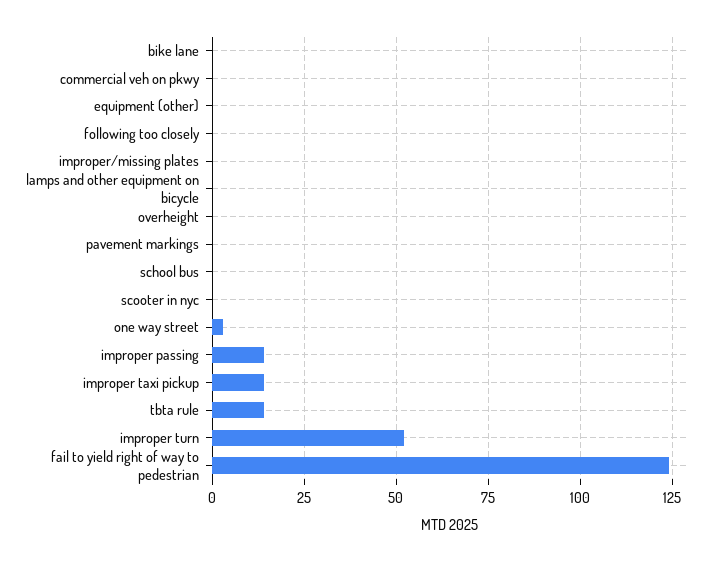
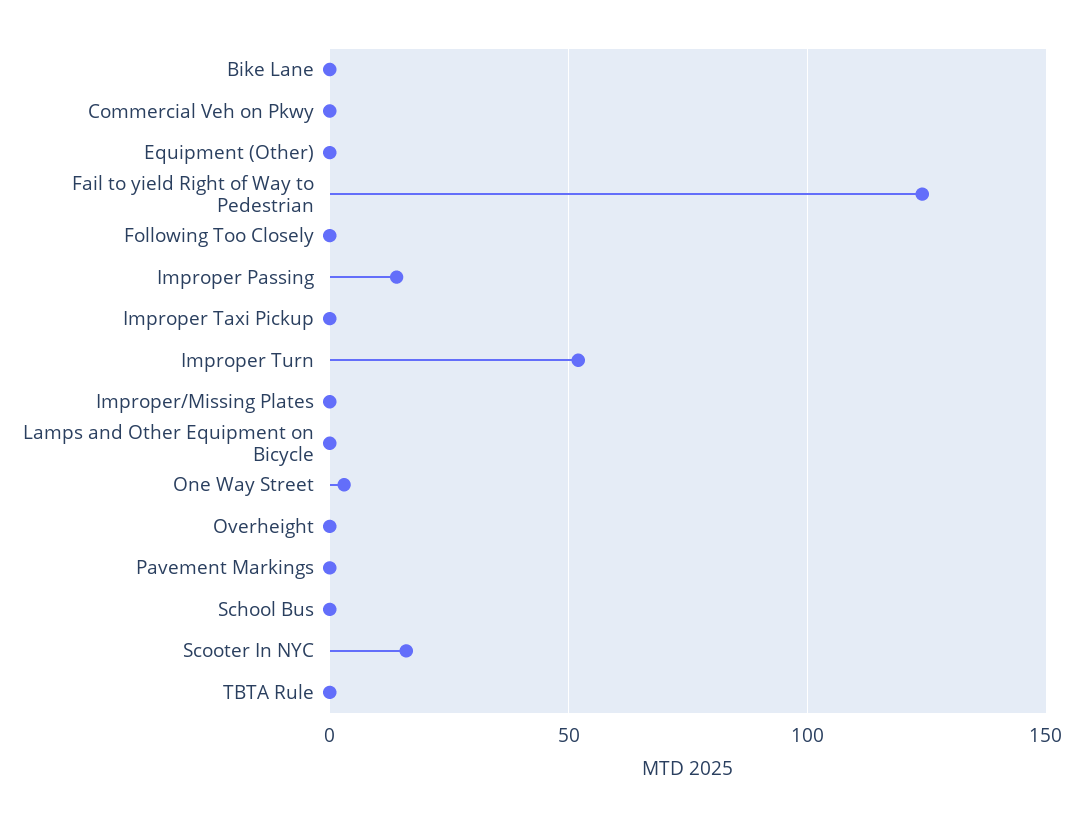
  {
    "bike lane": 0,
    "commercial veh on pkwy": 0,
    "equipment (other)": 0,
    "following too closely": 0,
    "improper/missing plates": 0,
    "lamps and other equipment on bicycle": 0,
    "overheight": 0,
    "pavement markings": 0,
    "school bus": 0,
-   "scooter in nyc": 0,
+   "scooter in nyc": 15,
    "one way street": 5,
    "improper passing": 15,
-   "improper taxi pickup": 15,
+   "improper taxi pickup": 0,
-   "tbta rule": 15,
+   "tbta rule": 0,
    "improper turn": 50,
    "fail to yield right of way to pedestrian": 125
  }

